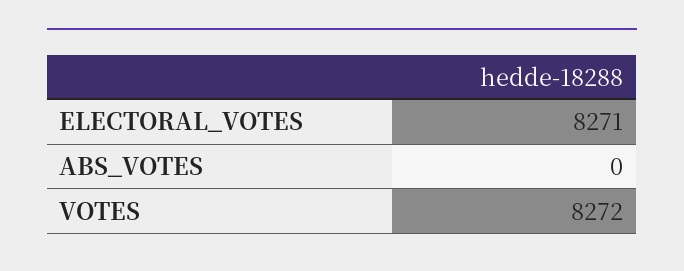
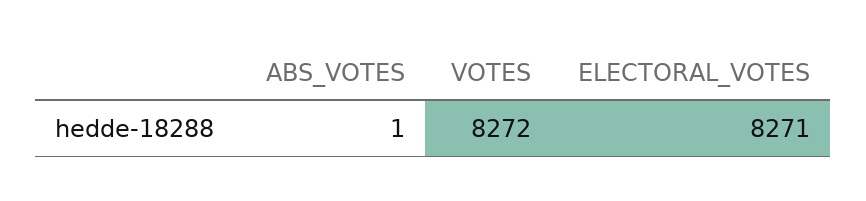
  {
    "ELECTORAL_VOTES": 8271,
-   "ABS_VOTES": 0,
+   "ABS_VOTES": 1,
    "VOTES": 8272
  }

